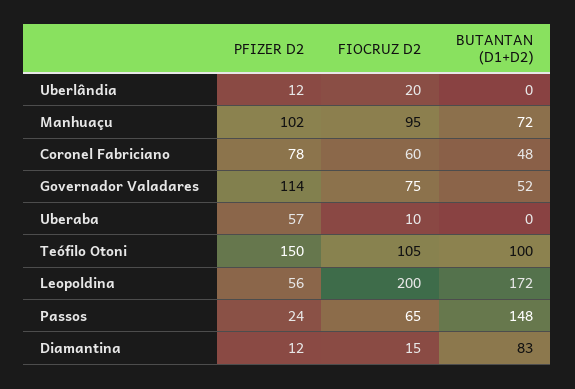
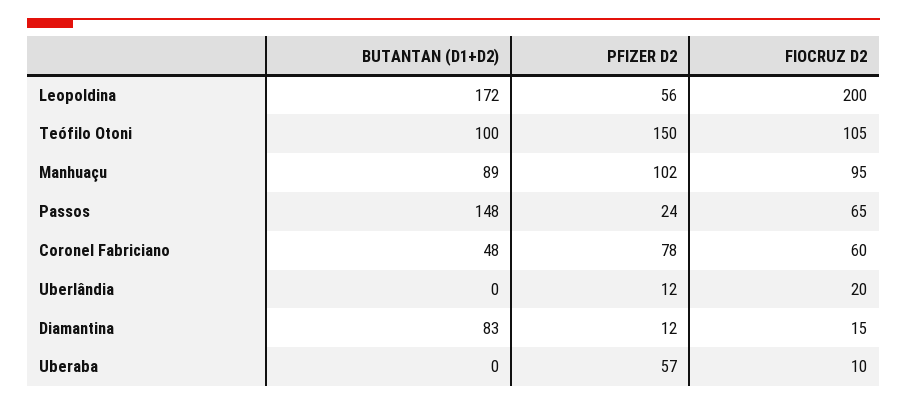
  {
    "PFIZER D2": {
      "Uberlândia": 12,
      "Manhuaçu": 102,
      "Coronel Fabriciano": 78,
-     "Governador Valadares": 114,
      "Uberaba": 57,
      "Teófilo Otoni": 150,
      "Leopoldina": 56,
      "Passos": 24,
      "Diamantina": 12
    },
    "FIOCRUZ D2": {
      "Uberlândia": 20,
      "Manhuaçu": 95,
      "Coronel Fabriciano": 60,
-     "Governador Valadares": 75,
      "Uberaba": 10,
      "Teófilo Otoni": 105,
      "Leopoldina": 200,
      "Passos": 65,
      "Diamantina": 15
    },
    "BUTANTAN (D1+D2)": {
      "Uberlândia": 0,
-     "Manhuaçu": 72,
+     "Manhuaçu": 89,
      "Coronel Fabriciano": 48,
-     "Governador Valadares": 52,
      "Uberaba": 0,
      "Teófilo Otoni": 100,
      "Leopoldina": 172,
      "Passos": 148,
      "Diamantina": 83
    }
  }

